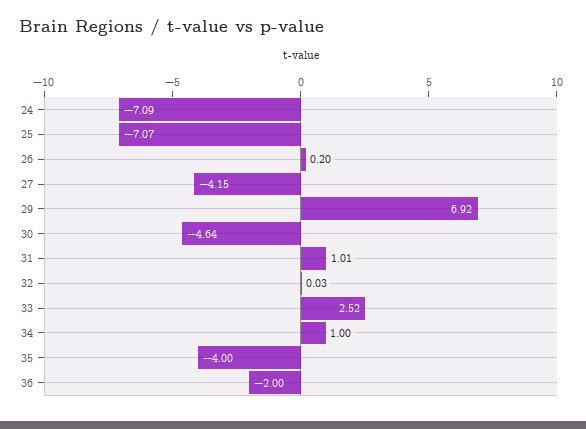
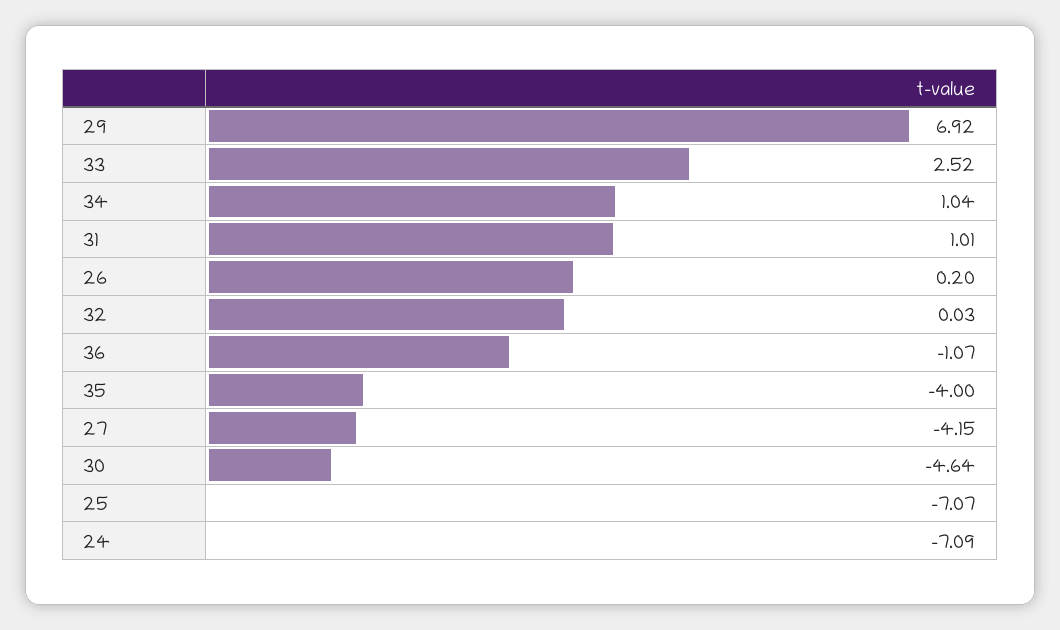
  {
    "24": -7.09,
    "25": -7.07,
    "26": 0.2,
    "27": -4.15,
    "29": 6.92,
    "30": -4.64,
    "31": 1.01,
    "32": 0.03,
    "33": 2.52,
-   "34": 1,
+   "34": 1.04,
    "35": -4,
-   "36": -2
+   "36": -1.07
  }

